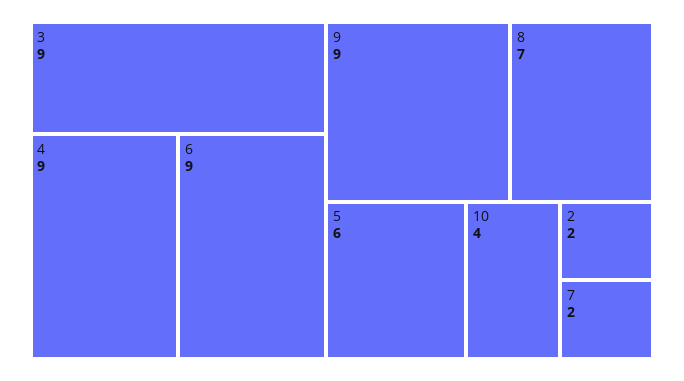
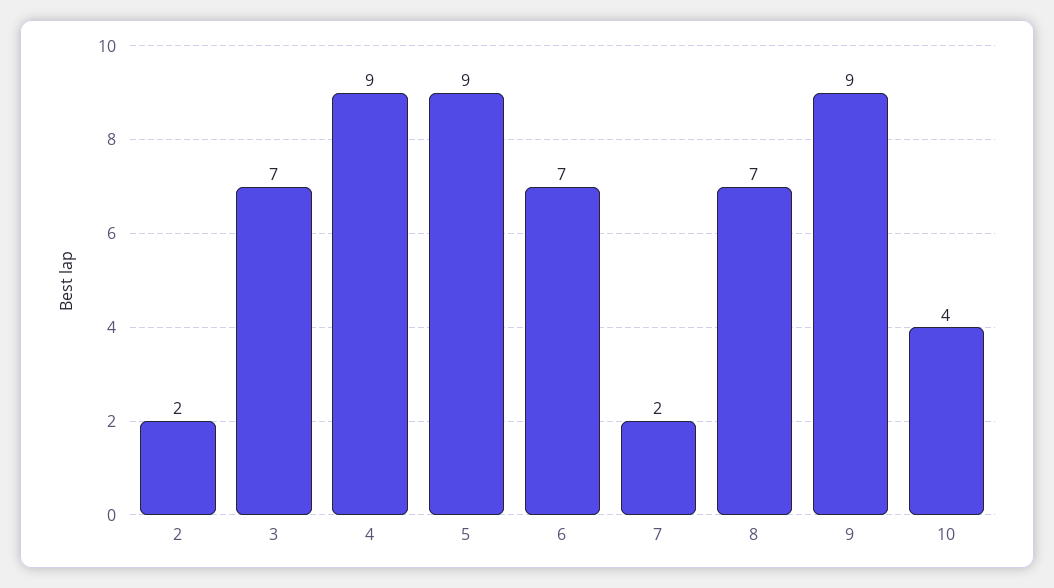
  {
-   "3": 9,
+   "3": 7,
    "4": 9,
-   "6": 9,
+   "6": 7,
    "9": 9,
    "8": 7,
-   "5": 6,
+   "5": 9,
    "10": 4,
    "2": 2,
    "7": 2
  }

